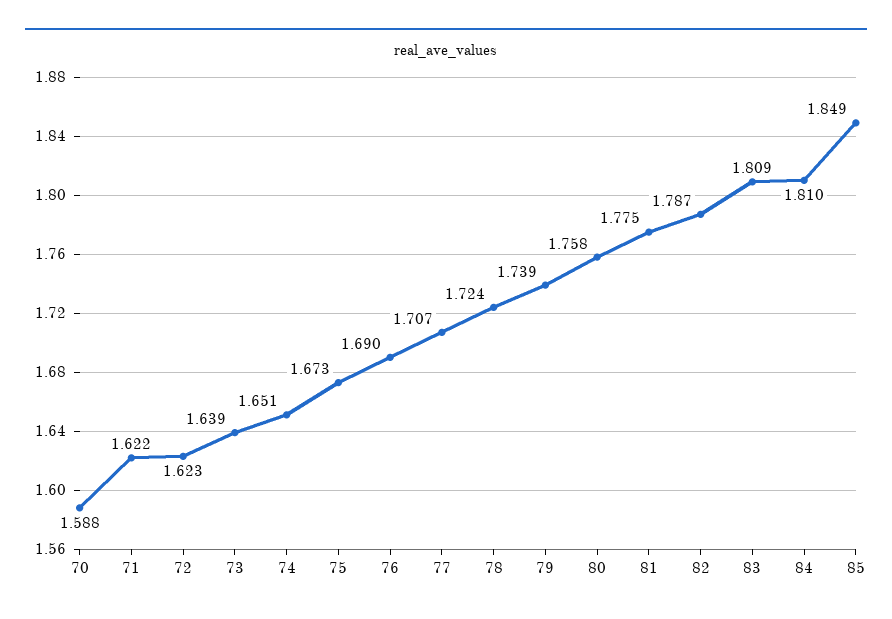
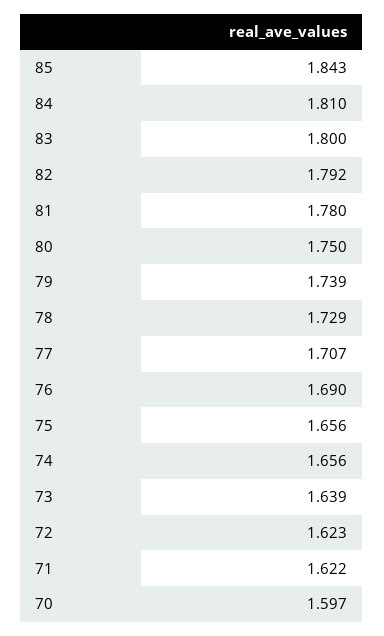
  {
-   "70": 1.588,
+   "70": 1.597,
    "71": 1.622,
    "72": 1.623,
    "73": 1.639,
-   "74": 1.651,
+   "74": 1.656,
-   "75": 1.673,
+   "75": 1.656,
    "76": 1.69,
    "77": 1.707,
-   "78": 1.724,
+   "78": 1.729,
    "79": 1.739,
-   "80": 1.758,
+   "80": 1.75,
-   "81": 1.775,
+   "81": 1.78,
-   "82": 1.787,
+   "82": 1.792,
-   "83": 1.809,
+   "83": 1.8,
    "84": 1.81,
-   "85": 1.849
+   "85": 1.843
  }

